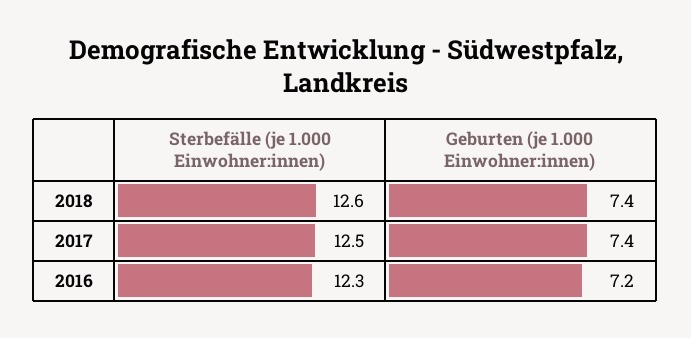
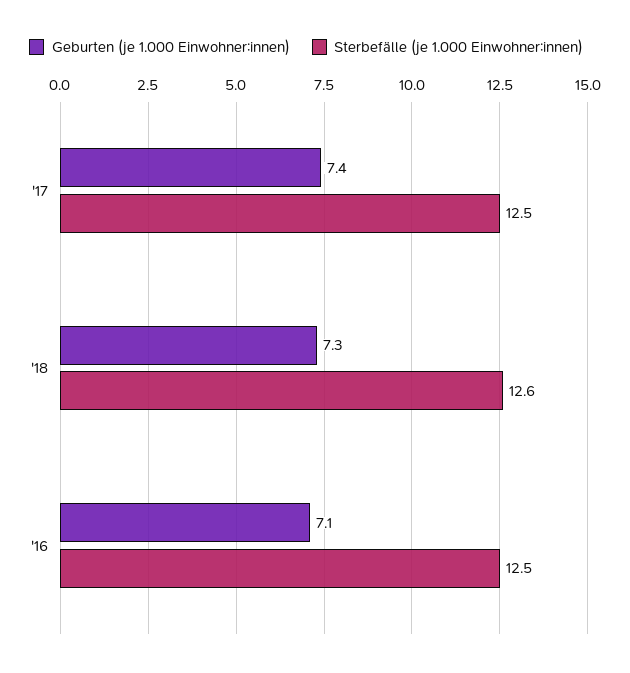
  {
    "Sterbefälle (je 1.000 Einwohner:innen)": {
      "2018": 12.6,
      "2017": 12.5,
-     "2016": 12.3
+     "2016": 12.5
    },
    "Geburten (je 1.000 Einwohner:innen)": {
-     "2018": 7.4,
+     "2018": 7.3,
      "2017": 7.4,
-     "2016": 7.2
+     "2016": 7.1
    }
  }

